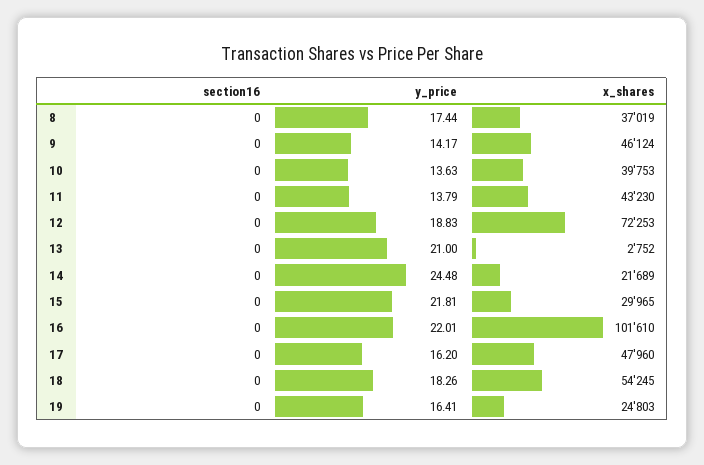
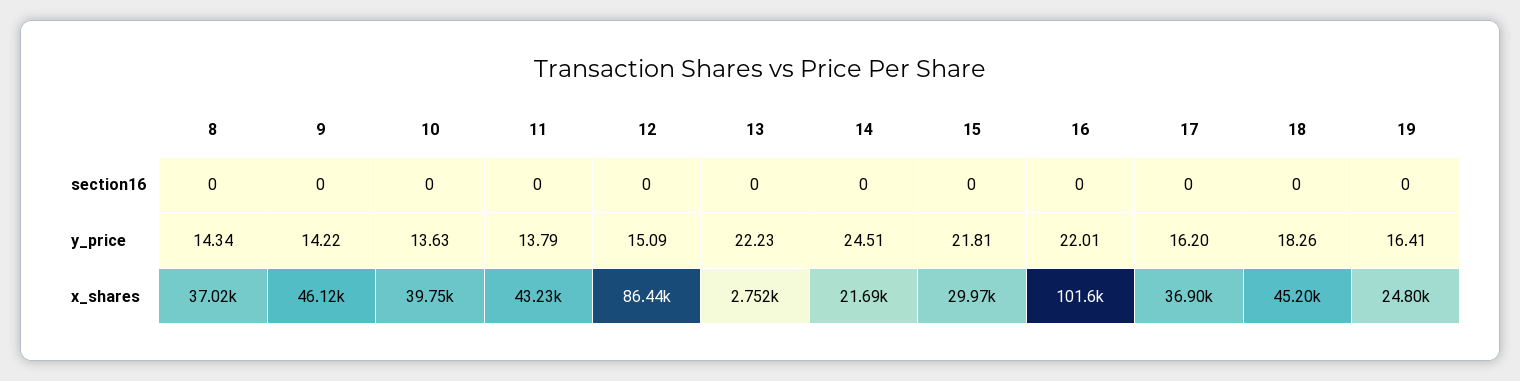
  {
    "section16": {
      "8": 0,
      "9": 0,
      "10": 0,
      "11": 0,
      "12": 0,
      "13": 0,
      "14": 0,
      "15": 0,
      "16": 0,
      "17": 0,
      "18": 0,
      "19": 0
    },
    "y_price": {
-     "8": 17.44,
+     "8": 14.34,
-     "9": 14.17,
+     "9": 14.22,
      "10": 13.63,
      "11": 13.79,
-     "12": 18.83,
+     "12": 15.09,
-     "13": 21,
+     "13": 22.23,
-     "14": 24.48,
+     "14": 24.51,
      "15": 21.81,
      "16": 22.01,
      "17": 16.2,
      "18": 18.26,
      "19": 16.41
    },
    "x_shares": {
      "8": 37019,
      "9": 46124,
      "10": 39753,
      "11": 43230,
-     "12": 72253,
+     "12": 86440,
      "13": 2752,
      "14": 21689,
      "15": 29965,
      "16": 101610,
-     "17": 47960,
+     "17": 36900,
-     "18": 54245,
+     "18": 45200,
      "19": 24803
    }
  }

